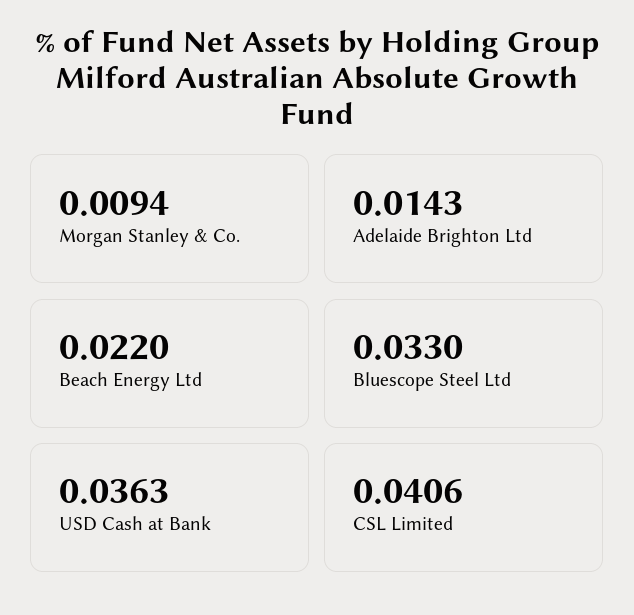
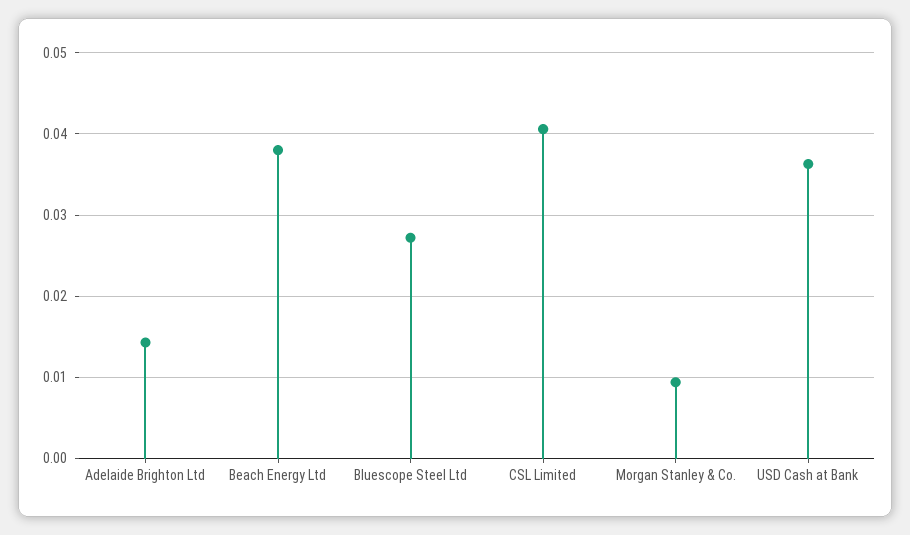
  {
    "Morgan Stanley & Co.": 0.0094,
    "Adelaide Brighton Ltd": 0.0143,
-   "Beach Energy Ltd": 0.022,
+   "Beach Energy Ltd": 0.038,
-   "Bluescope Steel Ltd": 0.033,
+   "Bluescope Steel Ltd": 0.027,
    "USD Cash at Bank": 0.0363,
    "CSL Limited": 0.0406
  }

